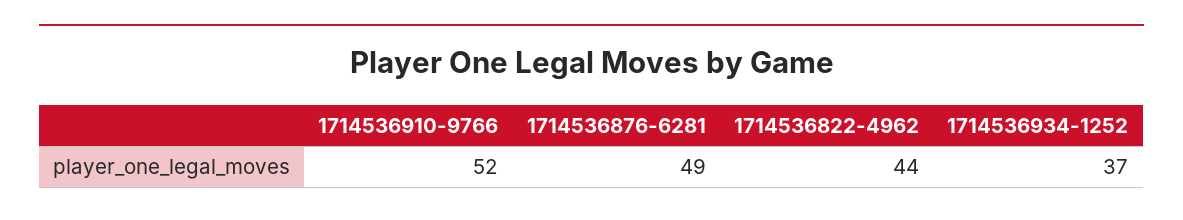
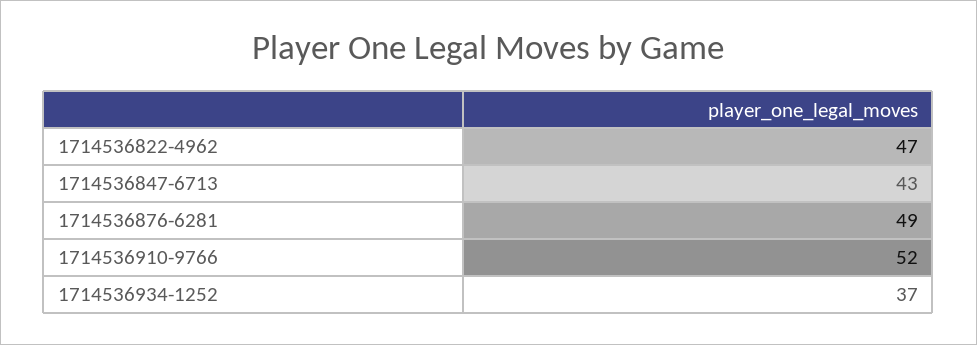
  {
    "1714536910-9766": 52,
    "1714536876-6281": 49,
-   "1714536822-4962": 44,
+   "1714536822-4962": 47,
-   "1714536934-1252": 37
+   "1714536934-1252": 37,
+   "1714536847-6713": 43
  }

